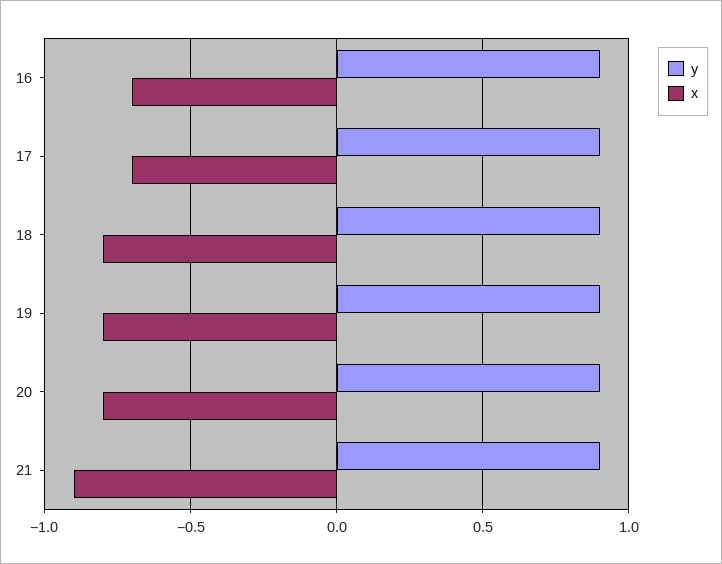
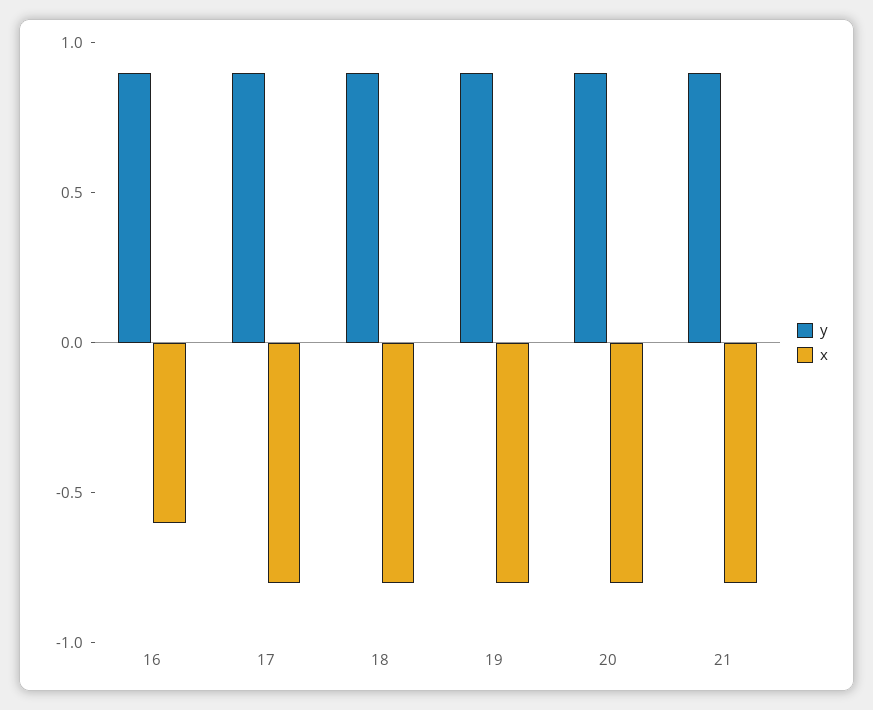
  {
    "y": {
      "16": 0.9,
      "17": 0.9,
      "18": 0.9,
      "19": 0.9,
      "20": 0.9,
      "21": 0.9
    },
    "x": {
-     "16": -0.7,
+     "16": -0.6,
-     "17": -0.7,
+     "17": -0.8,
      "18": -0.8,
      "19": -0.8,
      "20": -0.8,
-     "21": -0.9
+     "21": -0.8
    }
  }

